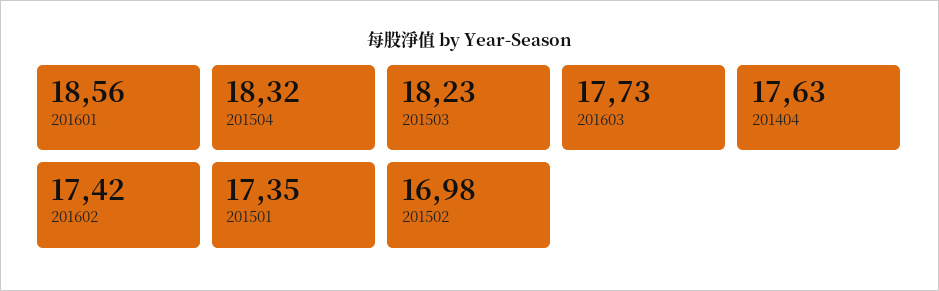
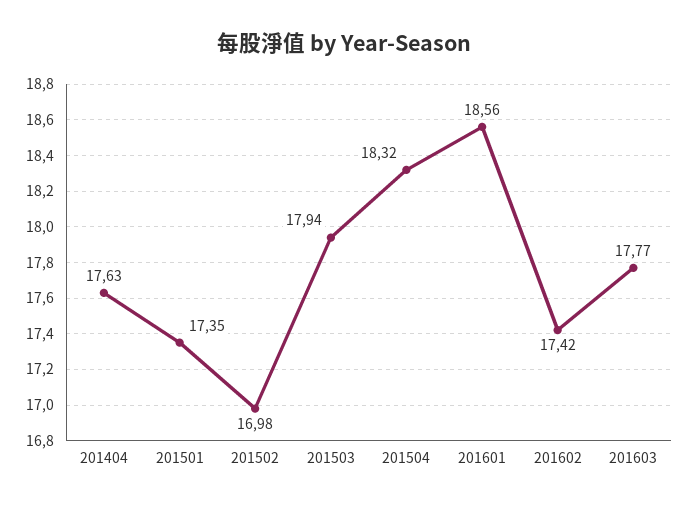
  {
    "201601": 18.56,
    "201504": 18.32,
-   "201503": 18.23,
+   "201503": 17.94,
-   "201603": 17.73,
+   "201603": 17.77,
    "201404": 17.63,
    "201602": 17.42,
    "201501": 17.35,
    "201502": 16.98
  }

